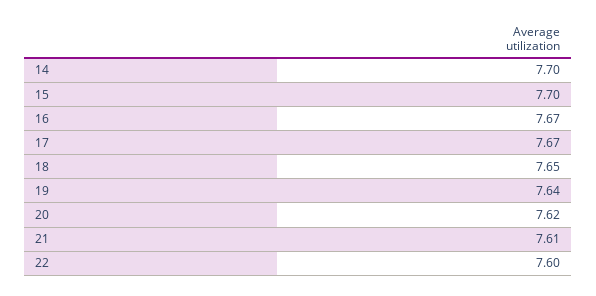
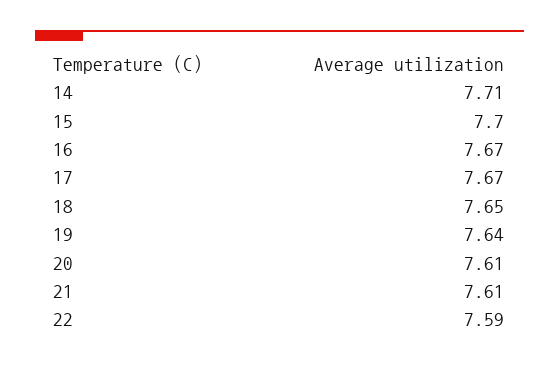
  {
-   "14": 7.7,
+   "14": 7.71,
    "15": 7.7,
    "16": 7.67,
    "17": 7.67,
    "18": 7.65,
    "19": 7.64,
-   "20": 7.62,
+   "20": 7.61,
    "21": 7.61,
-   "22": 7.6
+   "22": 7.59
  }

